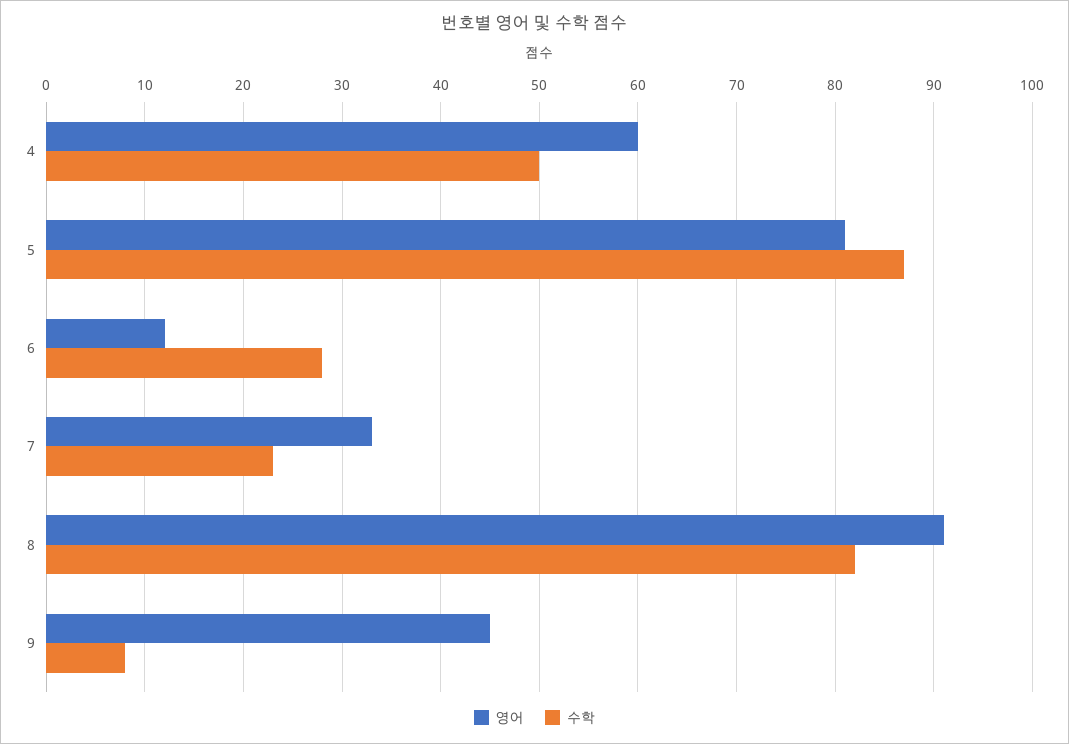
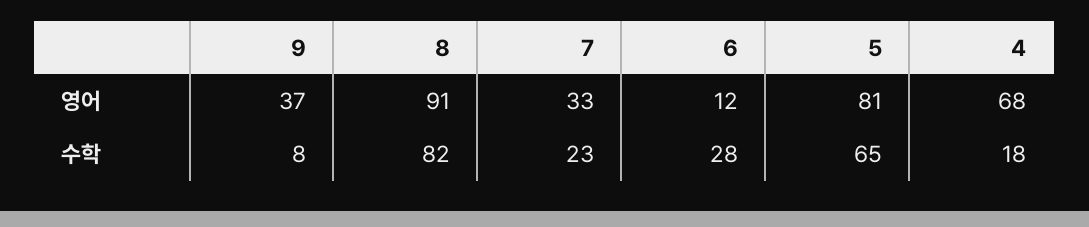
  {
    "영어": {
-     "4": 60,
+     "4": 68,
      "5": 81,
      "6": 12,
      "7": 33,
      "8": 91,
-     "9": 45
+     "9": 37
    },
    "수학": {
-     "4": 50,
+     "4": 18,
-     "5": 87,
+     "5": 65,
      "6": 28,
      "7": 23,
      "8": 82,
      "9": 8
    }
  }

